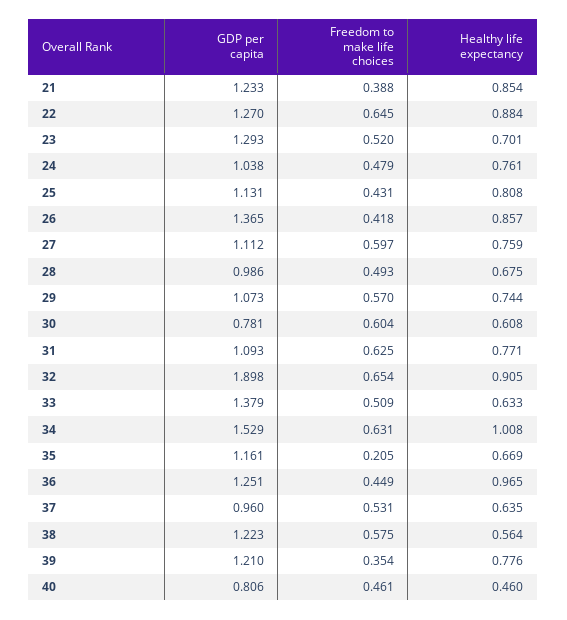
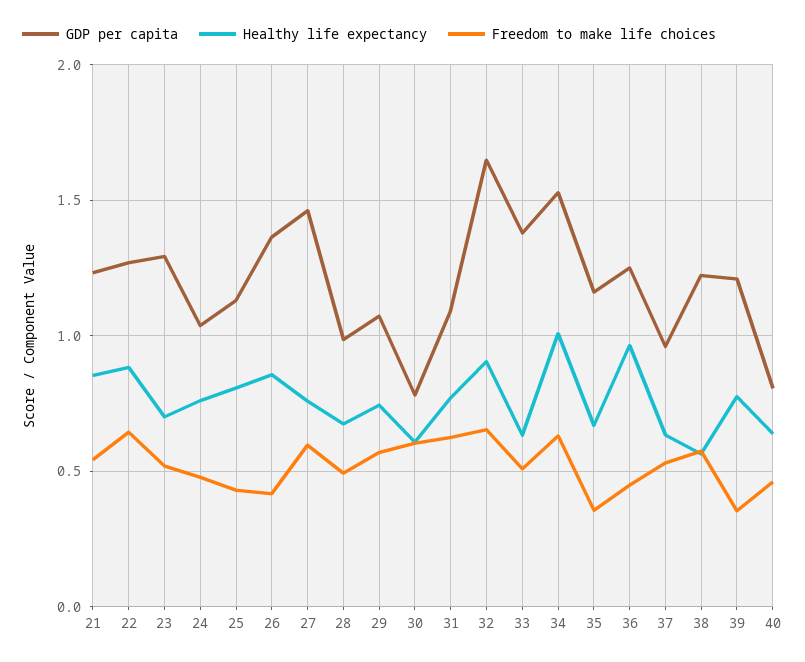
  {
    "GDP per capita": {
      "21": 1.233,
      "22": 1.27,
      "23": 1.293,
      "24": 1.038,
      "25": 1.131,
      "26": 1.365,
-     "27": 1.112,
+     "27": 1.45,
      "28": 0.986,
      "29": 1.073,
      "30": 0.781,
      "31": 1.093,
-     "32": 1.898,
+     "32": 1.65,
      "33": 1.379,
      "34": 1.529,
      "35": 1.161,
      "36": 1.251,
      "37": 0.96,
      "38": 1.223,
      "39": 1.21,
      "40": 0.806
    },
    "Freedom to make life choices": {
-     "21": 0.388,
+     "21": 0.55,
      "22": 0.645,
      "23": 0.52,
      "24": 0.479,
      "25": 0.431,
      "26": 0.418,
      "27": 0.597,
      "28": 0.493,
      "29": 0.57,
      "30": 0.604,
      "31": 0.625,
      "32": 0.654,
      "33": 0.509,
      "34": 0.631,
-     "35": 0.205,
+     "35": 0.35,
      "36": 0.449,
      "37": 0.531,
      "38": 0.575,
      "39": 0.354,
      "40": 0.461
    },
    "Healthy life expectancy": {
      "21": 0.854,
      "22": 0.884,
      "23": 0.701,
      "24": 0.761,
      "25": 0.808,
      "26": 0.857,
      "27": 0.759,
      "28": 0.675,
      "29": 0.744,
      "30": 0.608,
      "31": 0.771,
      "32": 0.905,
      "33": 0.633,
      "34": 1.008,
      "35": 0.669,
      "36": 0.965,
      "37": 0.635,
      "38": 0.564,
      "39": 0.776,
-     "40": 0.46
+     "40": 0.65
    }
  }

